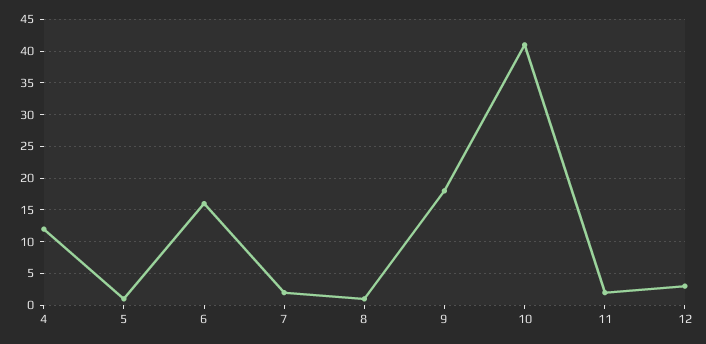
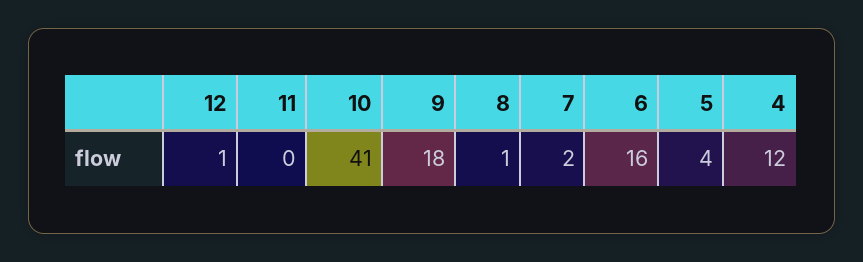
  {
    "4": 12,
-   "5": 1,
+   "5": 4,
    "6": 16,
    "7": 2,
    "8": 1,
    "9": 18,
    "10": 41,
-   "11": 2,
+   "11": 0,
-   "12": 3
+   "12": 1
  }

